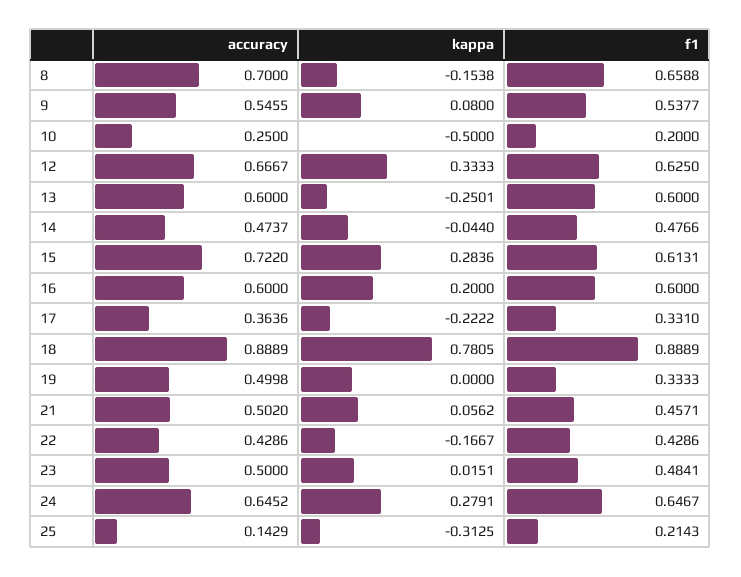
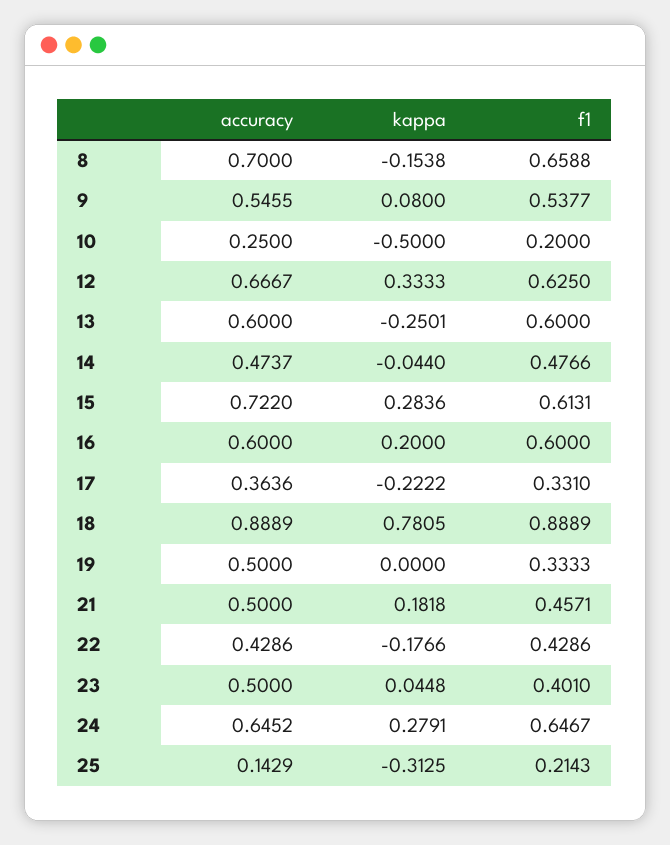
  {
    "accuracy": {
      "8": 0.7,
      "9": 0.5455,
      "10": 0.25,
      "12": 0.6667,
      "13": 0.6,
      "14": 0.4737,
      "15": 0.722,
      "16": 0.6,
      "17": 0.3636,
      "18": 0.8889,
-     "19": 0.4998,
+     "19": 0.5,
-     "21": 0.502,
+     "21": 0.5,
      "22": 0.4286,
      "23": 0.5,
      "24": 0.6452,
      "25": 0.1429
    },
    "kappa": {
      "8": -0.1538,
      "9": 0.08,
      "10": -0.5,
      "12": 0.3333,
      "13": -0.2501,
      "14": -0.044,
      "15": 0.2836,
      "16": 0.2,
      "17": -0.2222,
      "18": 0.7805,
      "19": 0,
-     "21": 0.0562,
+     "21": 0.1818,
-     "22": -0.1667,
+     "22": -0.1766,
-     "23": 0.0151,
+     "23": 0.0448,
      "24": 0.2791,
      "25": -0.3125
    },
    "f1": {
      "8": 0.6588,
      "9": 0.5377,
      "10": 0.2,
      "12": 0.625,
      "13": 0.6,
      "14": 0.4766,
      "15": 0.6131,
      "16": 0.6,
      "17": 0.331,
      "18": 0.8889,
      "19": 0.3333,
      "21": 0.4571,
      "22": 0.4286,
-     "23": 0.4841,
+     "23": 0.401,
      "24": 0.6467,
      "25": 0.2143
    }
  }

